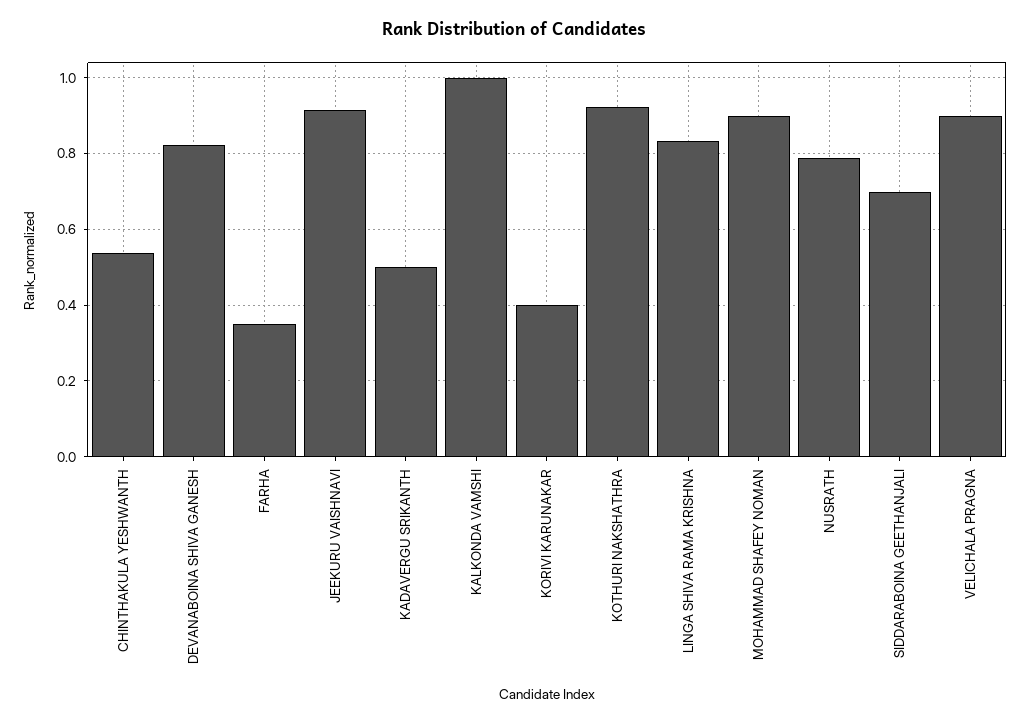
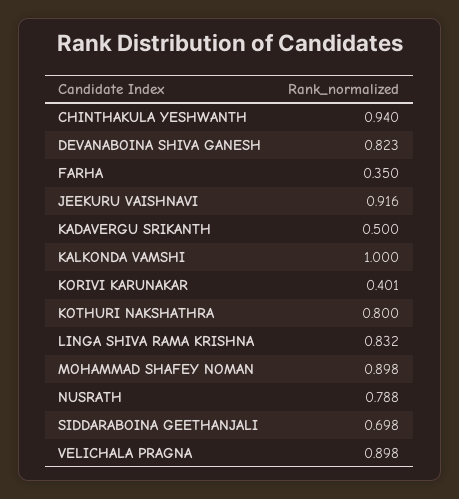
  {
-   "CHINTHAKULA YESHWANTH": 0.54,
+   "CHINTHAKULA YESHWANTH": 0.94,
    "DEVANABOINA SHIVA GANESH": 0.823,
    "FARHA": 0.35,
    "JEEKURU VAISHNAVI": 0.916,
    "KADAVERGU SRIKANTH": 0.5,
    "KALKONDA VAMSHI": 1,
    "KORIVI KARUNAKAR": 0.401,
-   "KOTHURI NAKSHATHRA": 0.92,
+   "KOTHURI NAKSHATHRA": 0.8,
    "LINGA SHIVA RAMA KRISHNA": 0.832,
    "MOHAMMAD SHAFEY NOMAN": 0.898,
    "NUSRATH": 0.788,
    "SIDDARABOINA GEETHANJALI": 0.698,
    "VELICHALA PRAGNA": 0.898
  }

